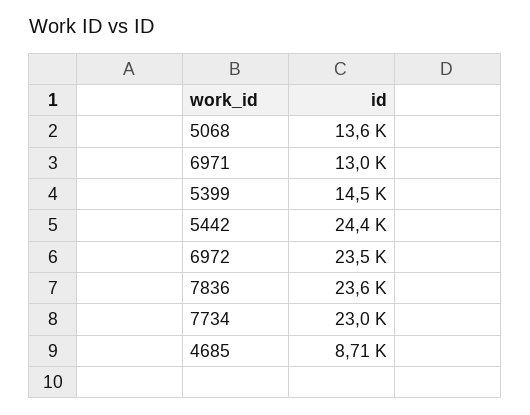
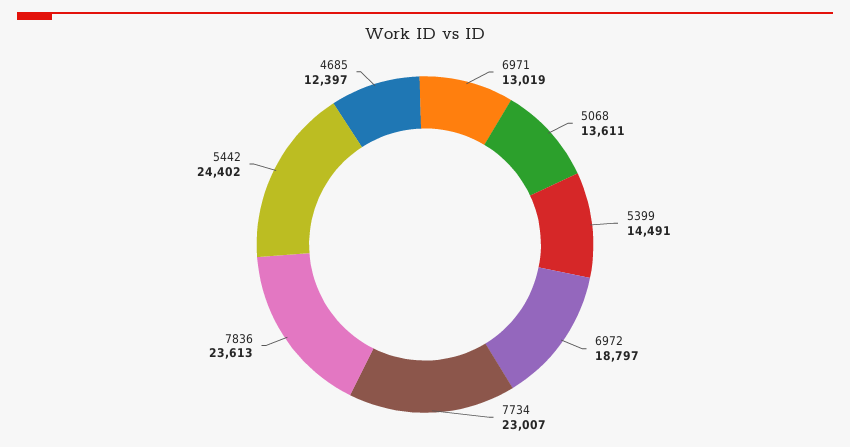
  {
    "5068": 13611,
    "6971": 13019,
    "5399": 14491,
    "5442": 24402,
-   "6972": 23500,
+   "6972": 18797,
    "7836": 23613,
    "7734": 23007,
-   "4685": 8710
+   "4685": 12397
  }

